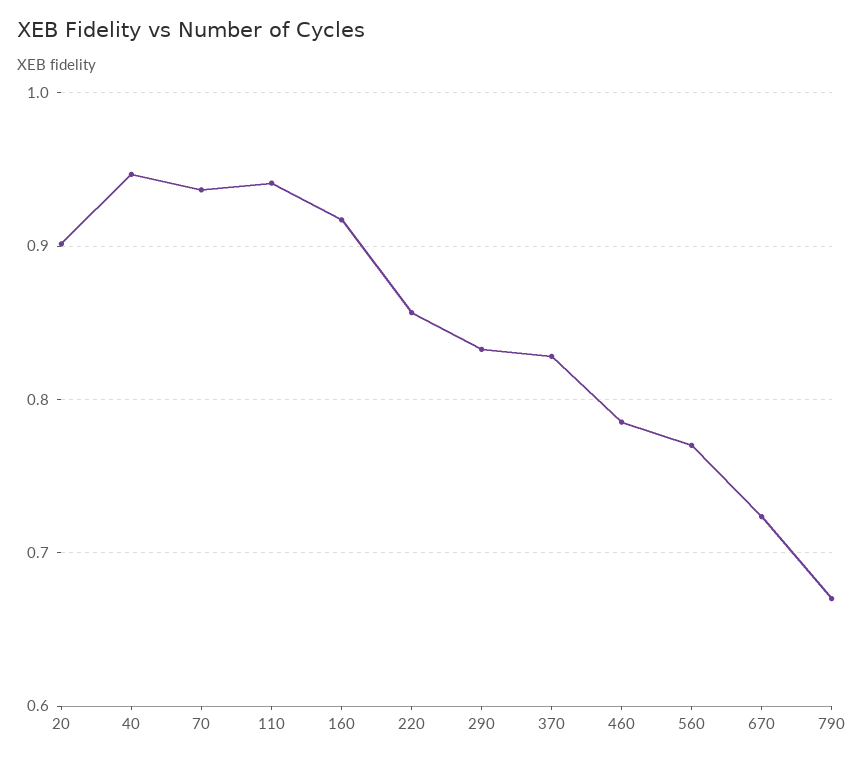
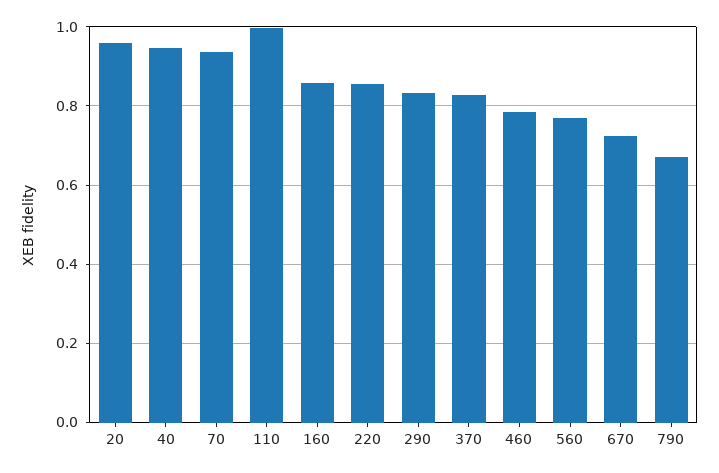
  {
-   "20": 0.9,
+   "20": 0.96,
    "40": 0.95,
    "70": 0.94,
-   "110": 0.94,
+   "110": 1,
-   "160": 0.92,
+   "160": 0.86,
    "220": 0.86,
    "290": 0.83,
    "370": 0.83,
    "460": 0.79,
    "560": 0.77,
    "670": 0.72,
    "790": 0.67
  }

